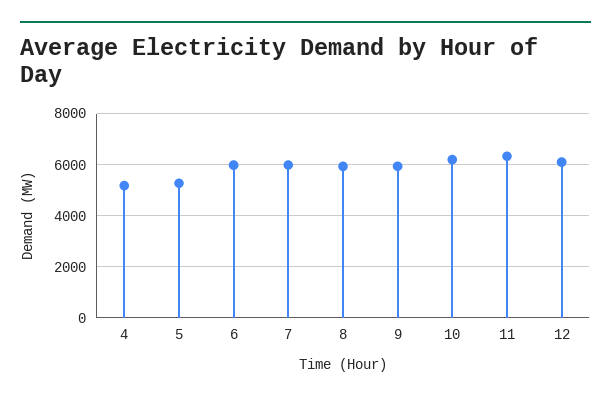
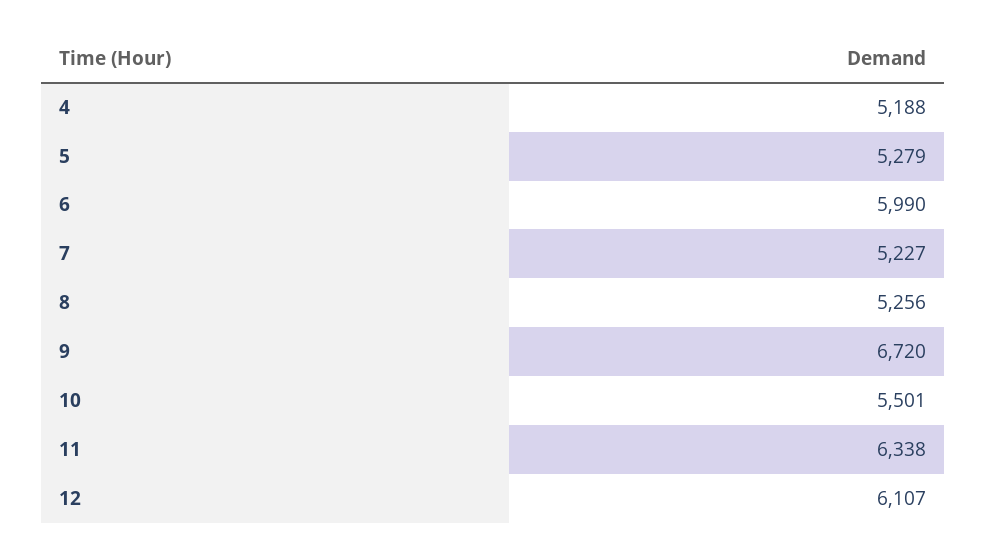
  {
    "4": 5188,
    "5": 5279,
    "6": 5990,
-   "7": 6000,
+   "7": 5227,
-   "8": 6000,
+   "8": 5256,
-   "9": 6000,
+   "9": 6720,
-   "10": 6250,
+   "10": 5501,
    "11": 6338,
    "12": 6107
  }

